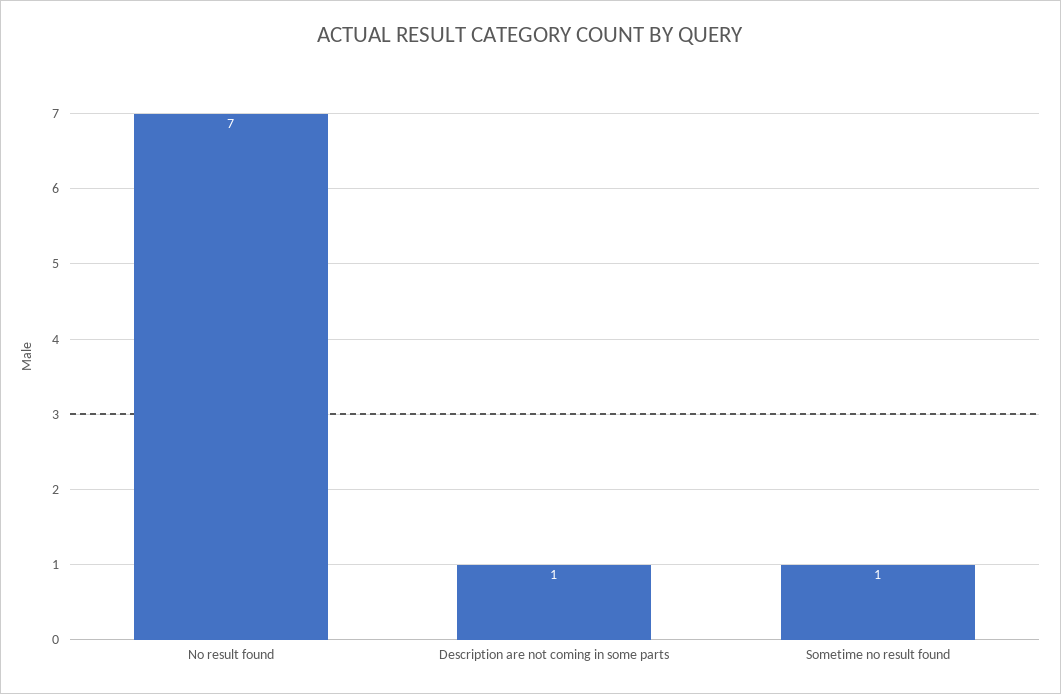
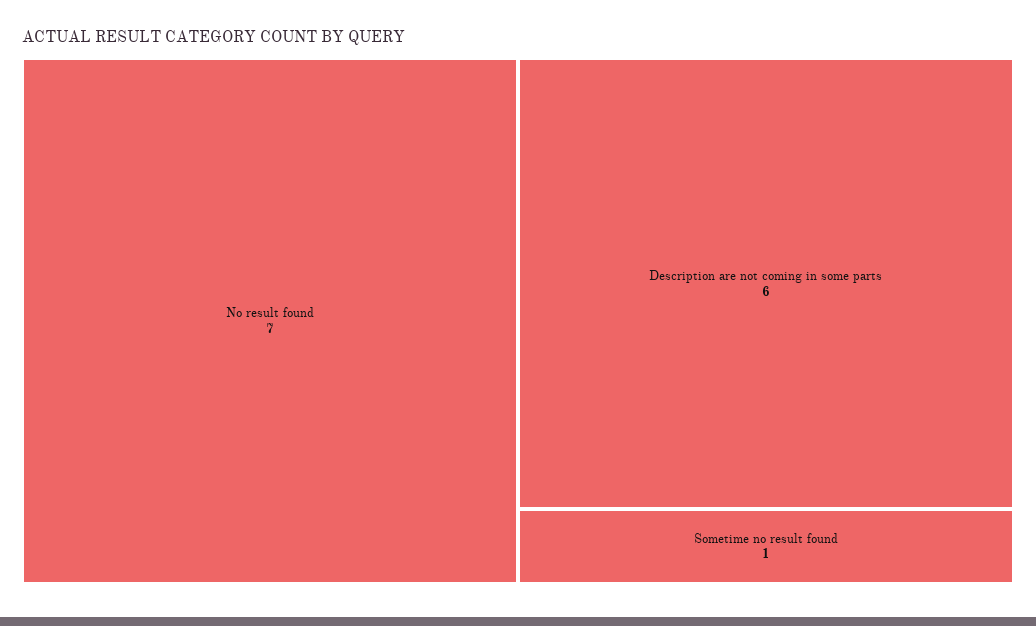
  {
    "No result found": 7,
-   "Description are not coming in some parts": 1,
+   "Description are not coming in some parts": 6,
    "Sometime no result found": 1
  }

